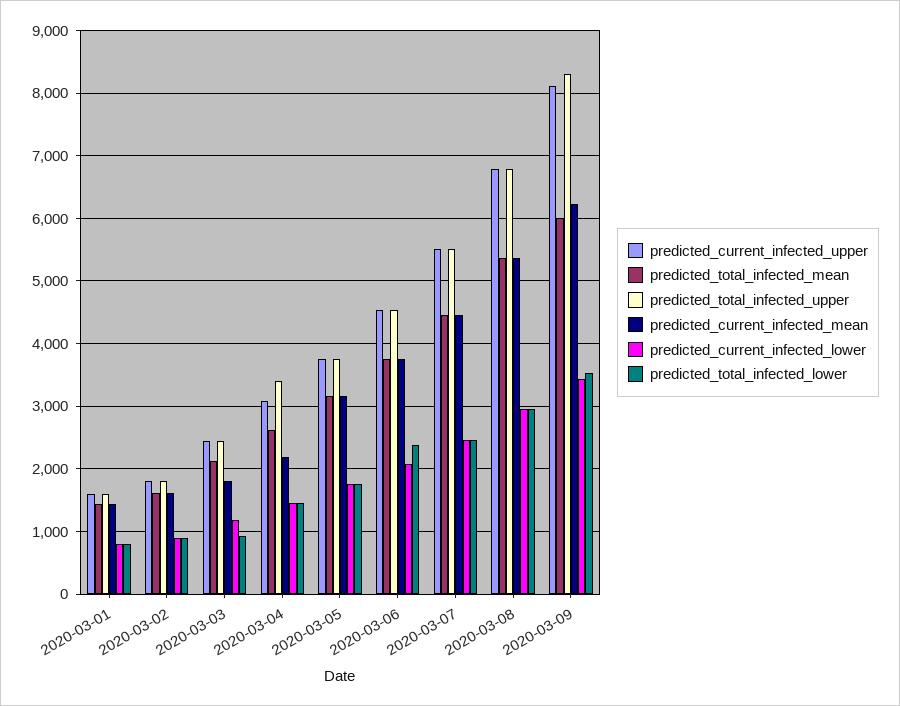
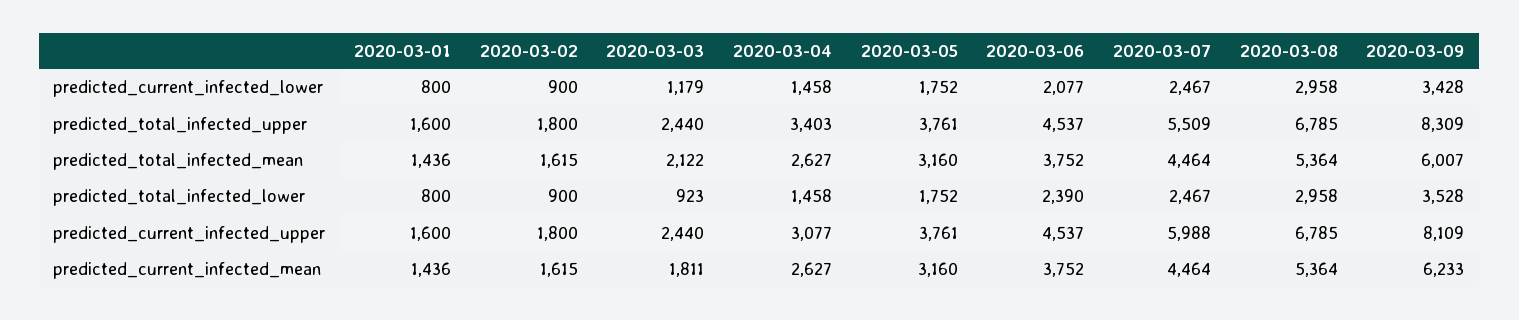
  {
    "predicted_current_infected_upper": {
      "2020-03-01": 1600,
      "2020-03-02": 1800,
      "2020-03-03": 2440,
      "2020-03-04": 3077,
      "2020-03-05": 3761,
      "2020-03-06": 4537,
-     "2020-03-07": 5500,
+     "2020-03-07": 5988,
      "2020-03-08": 6785,
      "2020-03-09": 8109
    },
    "predicted_total_infected_mean": {
      "2020-03-01": 1436,
      "2020-03-02": 1615,
      "2020-03-03": 2122,
      "2020-03-04": 2627,
      "2020-03-05": 3160,
      "2020-03-06": 3752,
      "2020-03-07": 4464,
      "2020-03-08": 5364,
      "2020-03-09": 6007
    },
    "predicted_total_infected_upper": {
      "2020-03-01": 1600,
      "2020-03-02": 1800,
      "2020-03-03": 2440,
      "2020-03-04": 3403,
      "2020-03-05": 3761,
      "2020-03-06": 4537,
      "2020-03-07": 5509,
      "2020-03-08": 6785,
      "2020-03-09": 8309
    },
    "predicted_current_infected_mean": {
      "2020-03-01": 1436,
      "2020-03-02": 1615,
      "2020-03-03": 1811,
-     "2020-03-04": 2200,
+     "2020-03-04": 2627,
      "2020-03-05": 3160,
      "2020-03-06": 3752,
      "2020-03-07": 4464,
      "2020-03-08": 5364,
      "2020-03-09": 6233
    },
    "predicted_current_infected_lower": {
      "2020-03-01": 800,
      "2020-03-02": 900,
      "2020-03-03": 1179,
      "2020-03-04": 1458,
      "2020-03-05": 1752,
      "2020-03-06": 2077,
      "2020-03-07": 2467,
      "2020-03-08": 2958,
      "2020-03-09": 3428
    },
    "predicted_total_infected_lower": {
      "2020-03-01": 800,
      "2020-03-02": 900,
      "2020-03-03": 923,
      "2020-03-04": 1458,
      "2020-03-05": 1752,
      "2020-03-06": 2390,
      "2020-03-07": 2467,
      "2020-03-08": 2958,
      "2020-03-09": 3528
    }
  }

